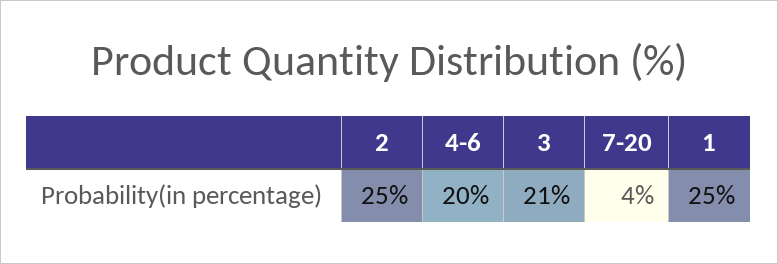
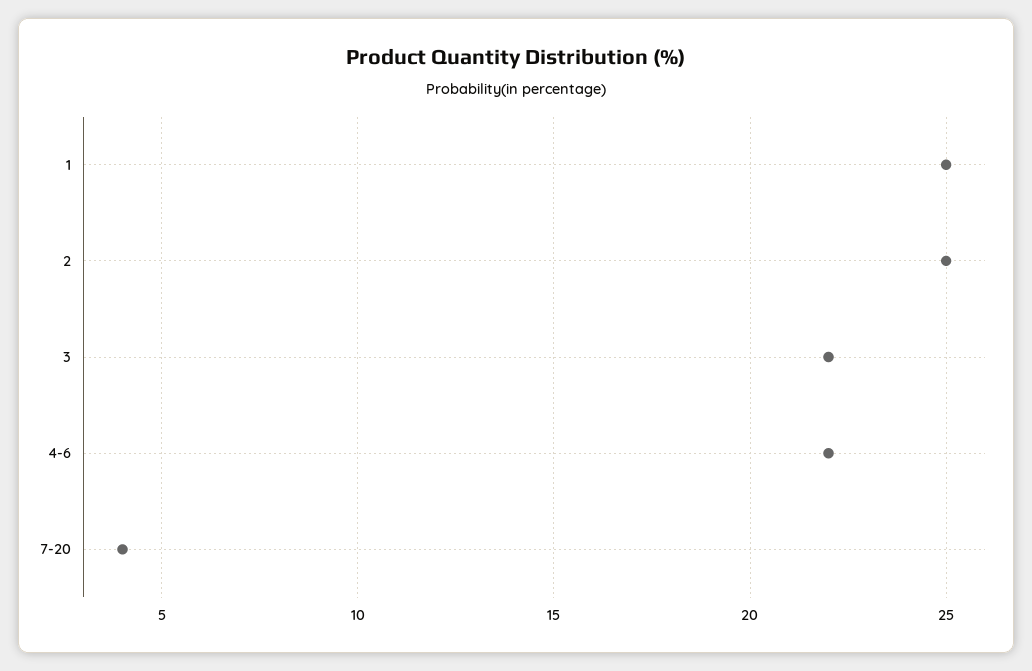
  {
    "2": 25,
-   "4-6": 20,
+   "4-6": 22,
-   "3": 21,
+   "3": 22,
    "7-20": 4,
    "1": 25
  }

